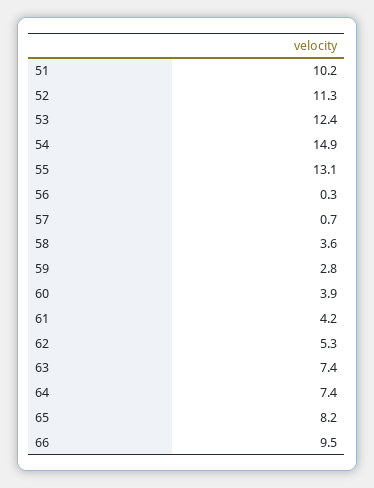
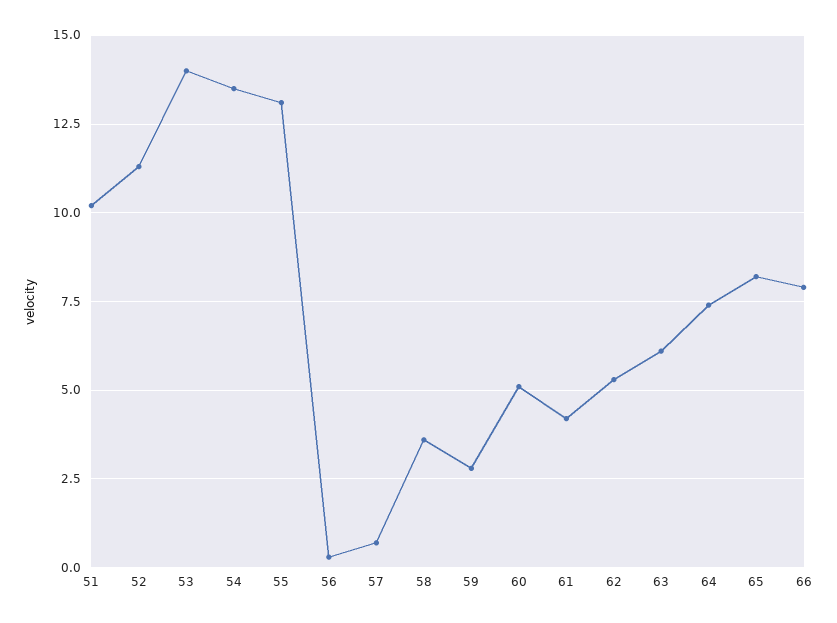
  {
    "51": 10.2,
    "52": 11.3,
-   "53": 12.4,
+   "53": 14,
-   "54": 14.9,
+   "54": 13.5,
    "55": 13.1,
    "56": 0.3,
    "57": 0.7,
    "58": 3.6,
    "59": 2.8,
-   "60": 3.9,
+   "60": 5,
    "61": 4.2,
    "62": 5.3,
-   "63": 7.4,
+   "63": 6,
    "64": 7.4,
    "65": 8.2,
-   "66": 9.5
+   "66": 8
  }

